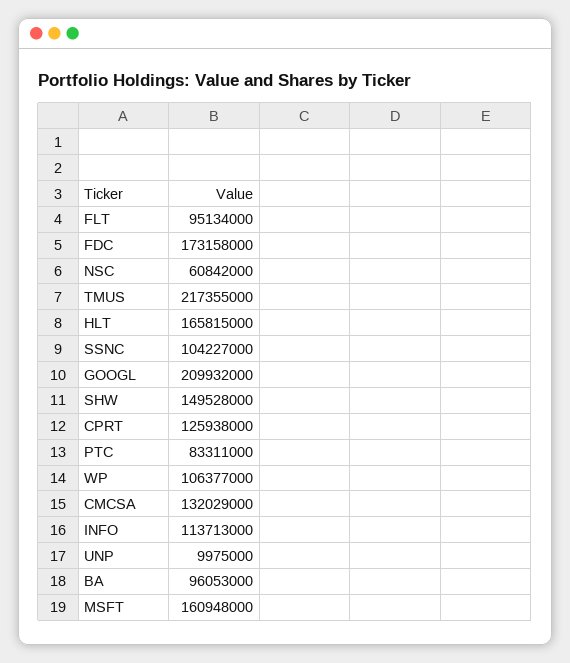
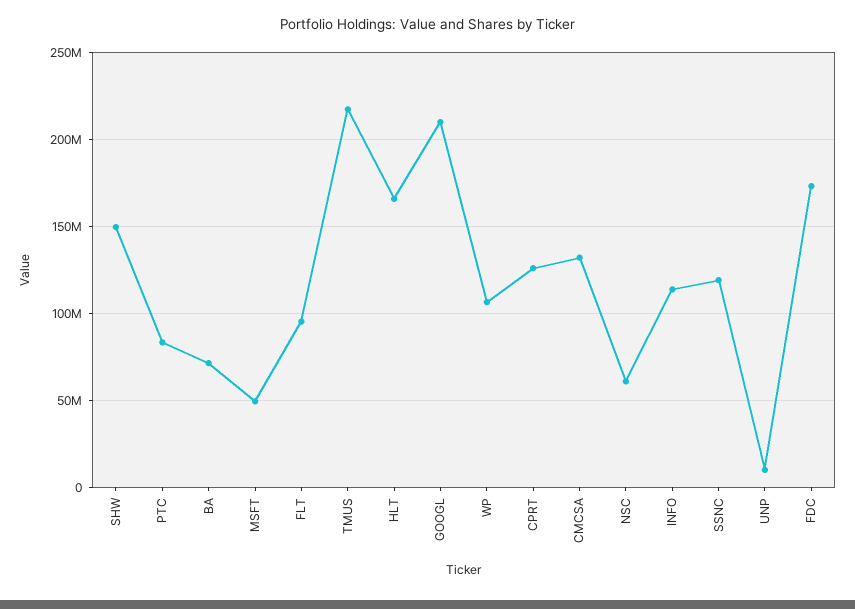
  {
    "FLT": 95134000,
    "FDC": 173158000,
    "NSC": 60842000,
    "TMUS": 217355000,
    "HLT": 165815000,
-   "SSNC": 104227000,
+   "SSNC": 120000000,
    "GOOGL": 209932000,
    "SHW": 149528000,
    "CPRT": 125938000,
    "PTC": 83311000,
    "WP": 106377000,
    "CMCSA": 132029000,
    "INFO": 113713000,
    "UNP": 9975000,
-   "BA": 96053000,
+   "BA": 70000000,
-   "MSFT": 160948000
+   "MSFT": 50000000
  }

